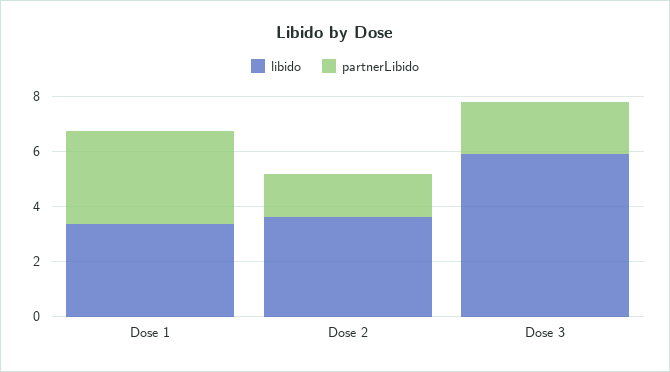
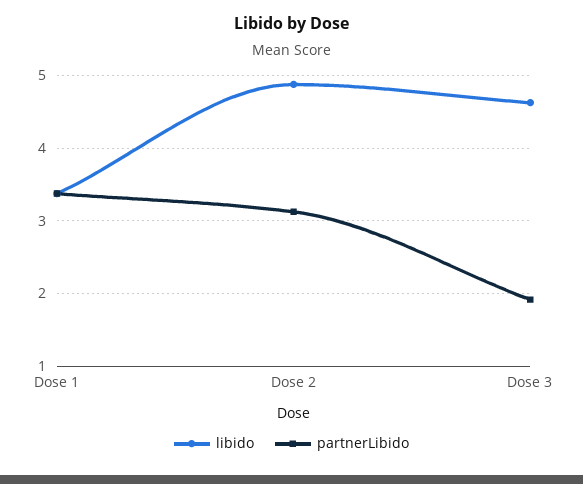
  {
    "libido": {
      "Dose 1": 3.4,
-     "Dose 2": 3.5,
+     "Dose 2": 4.9,
-     "Dose 3": 6
+     "Dose 3": 4.6
    },
    "partnerLibido": {
      "Dose 1": 3.4,
-     "Dose 2": 1.5,
+     "Dose 2": 3.1,
      "Dose 3": 1.9
    }
  }

